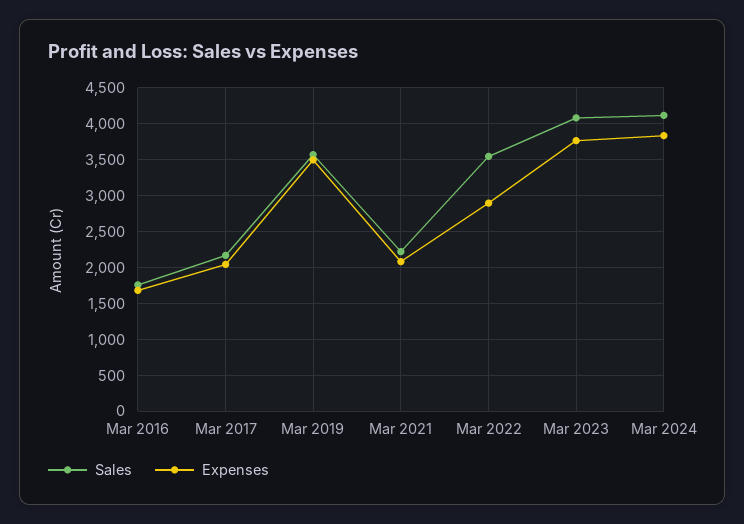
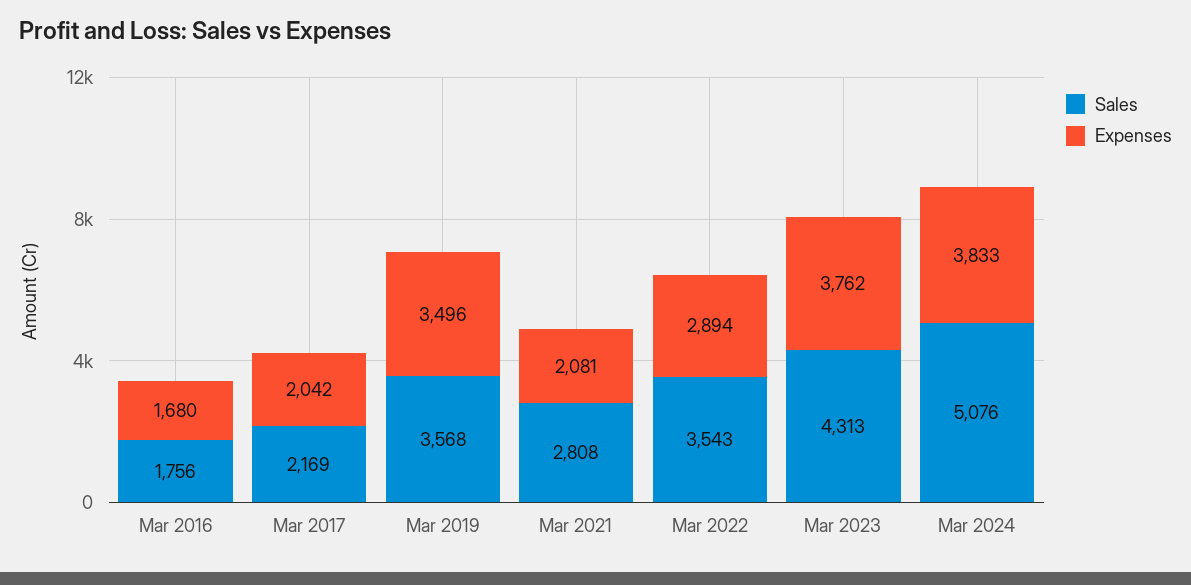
  {
    "Sales": {
      "Mar 2016": 1756,
      "Mar 2017": 2169,
      "Mar 2019": 3568,
-     "Mar 2021": 2200,
+     "Mar 2021": 2808,
      "Mar 2022": 3543,
-     "Mar 2023": 4100,
+     "Mar 2023": 4313,
-     "Mar 2024": 4100
+     "Mar 2024": 5076
    },
    "Expenses": {
      "Mar 2016": 1680,
      "Mar 2017": 2042,
      "Mar 2019": 3496,
      "Mar 2021": 2081,
      "Mar 2022": 2894,
      "Mar 2023": 3762,
      "Mar 2024": 3833
    }
  }

